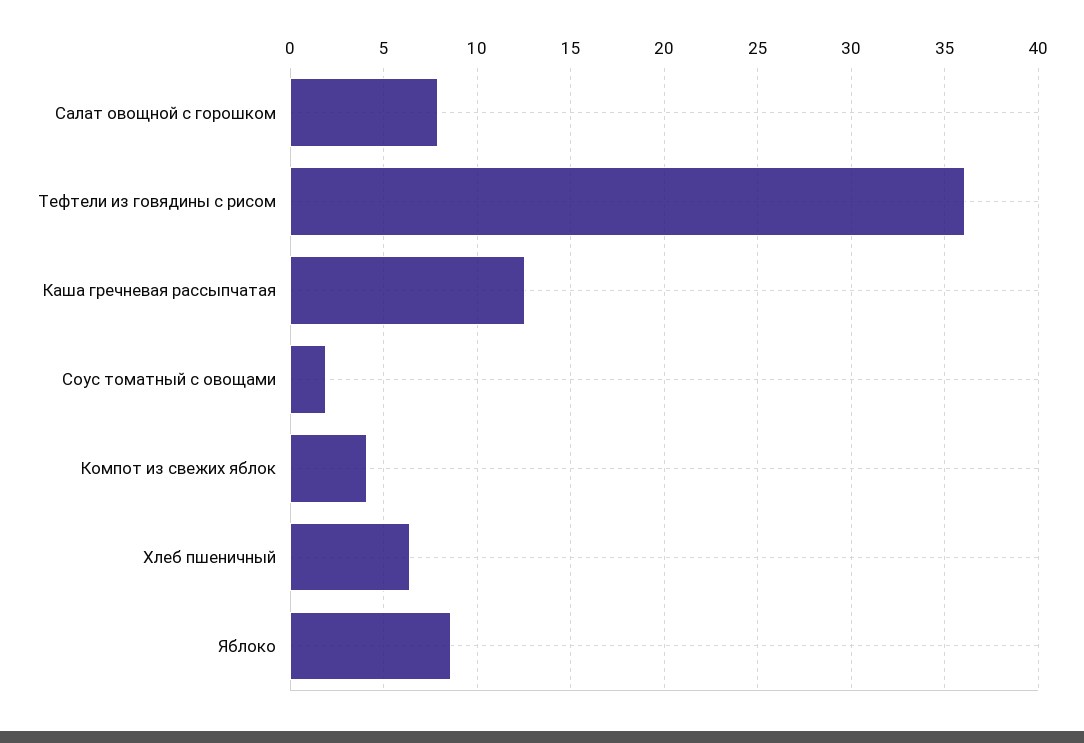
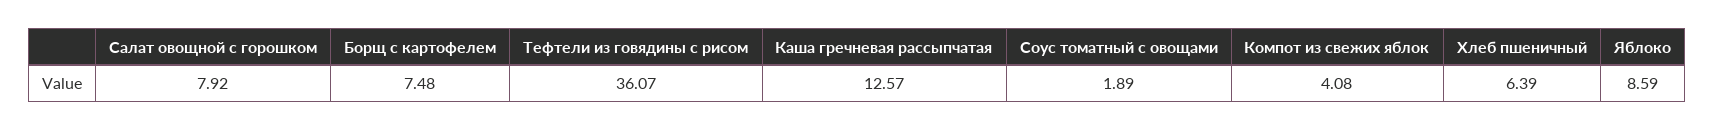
  {
    "Салат овощной с горошком": 7.92,
    "Тефтели из говядины с рисом": 36.07,
    "Каша гречневая рассыпчатая": 12.57,
    "Соус томатный с овощами": 1.89,
    "Компот из свежих яблок": 4.08,
    "Хлеб пшеничный": 6.39,
-   "Яблоко": 8.59
+   "Яблоко": 8.59,
+   "Борщ с картофелем": 7.48
  }

